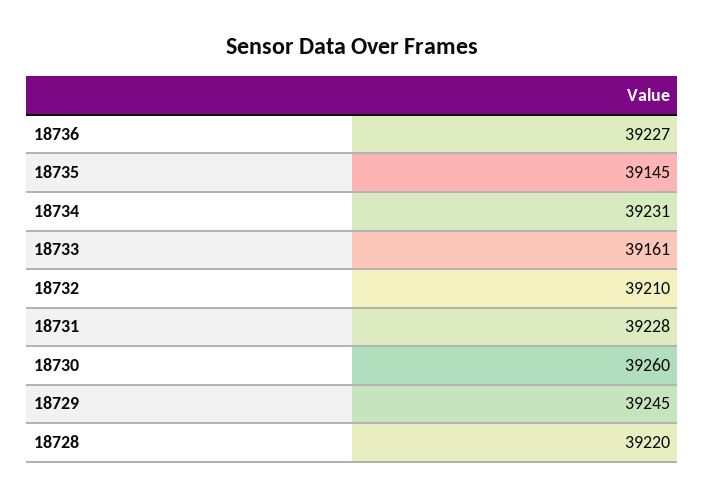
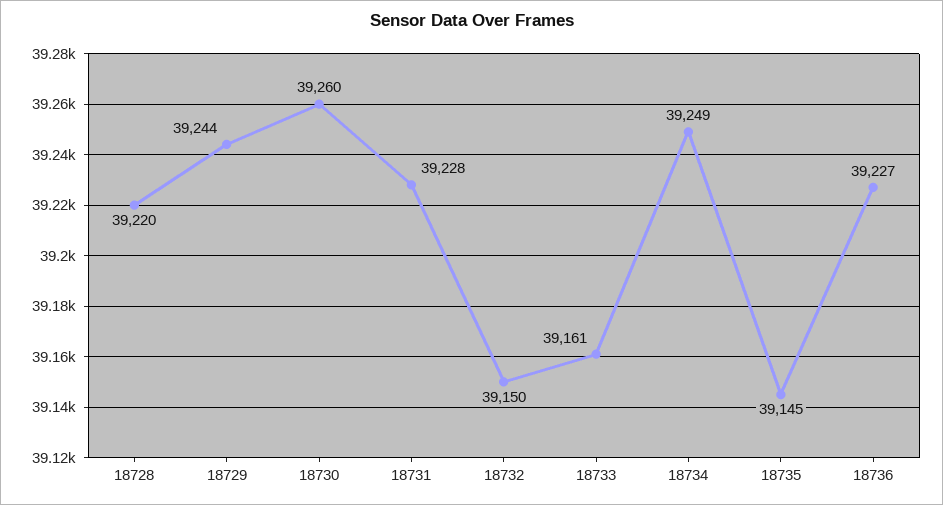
  {
    "18736": 39227,
    "18735": 39145,
-   "18734": 39231,
+   "18734": 39249,
    "18733": 39161,
-   "18732": 39210,
+   "18732": 39150,
    "18731": 39228,
    "18730": 39260,
-   "18729": 39245,
+   "18729": 39244,
    "18728": 39220
  }

